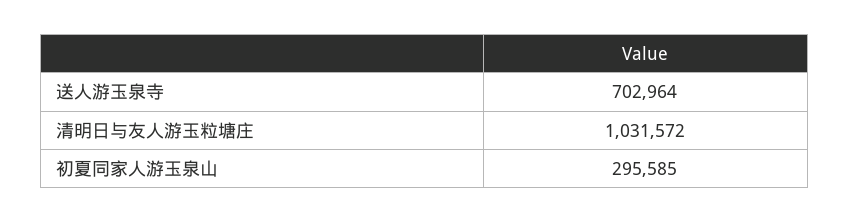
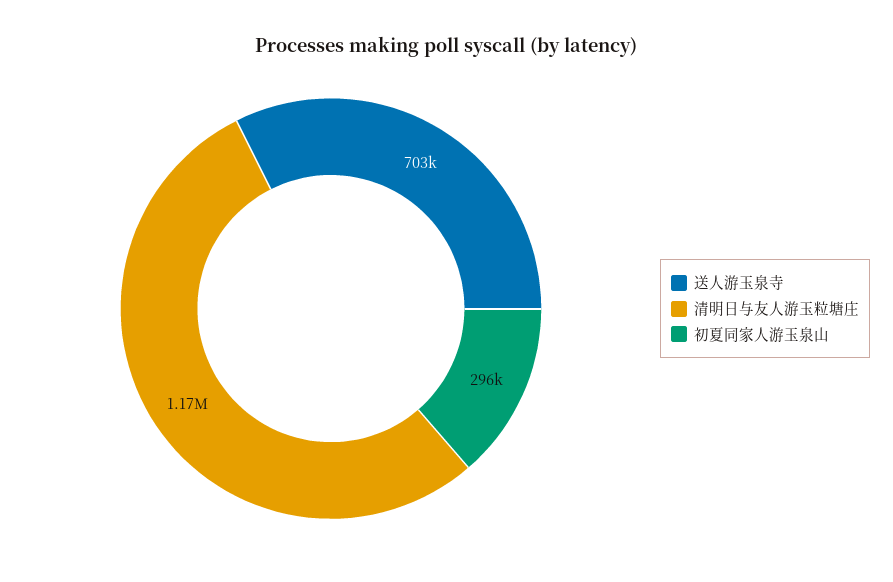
  {
    "送人游玉泉寺": 702964,
-   "清明日与友人游玉粒塘庄": 1031572,
+   "清明日与友人游玉粒塘庄": 1170000,
    "初夏同家人游玉泉山": 295585
  }

